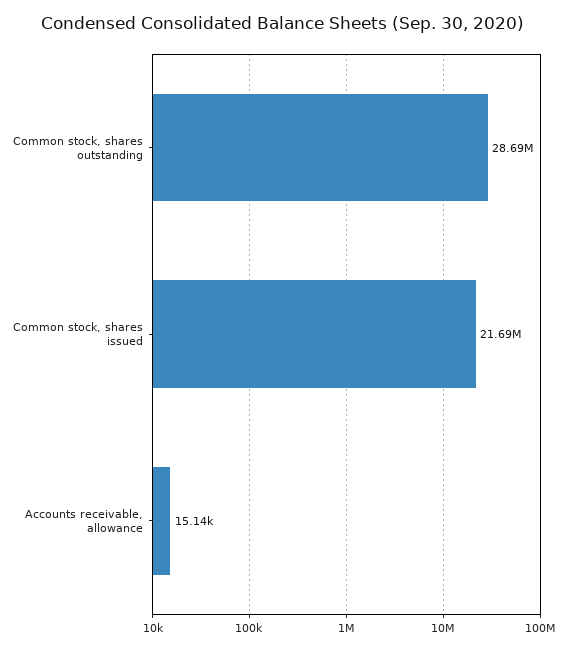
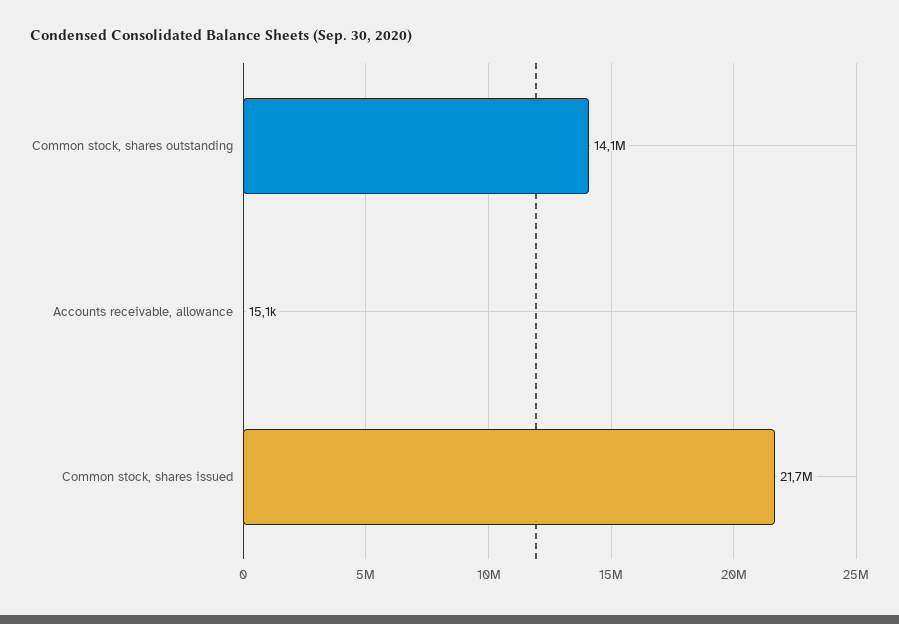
  {
-   "Common stock, shares outstanding": 28690000,
+   "Common stock, shares outstanding": 14100000,
    "Common stock, shares issued": 21690000,
    "Accounts receivable, allowance": 15140
  }

